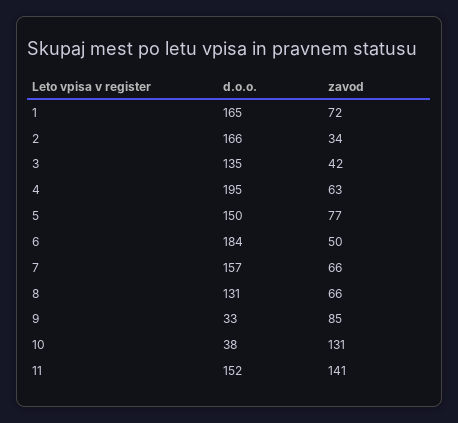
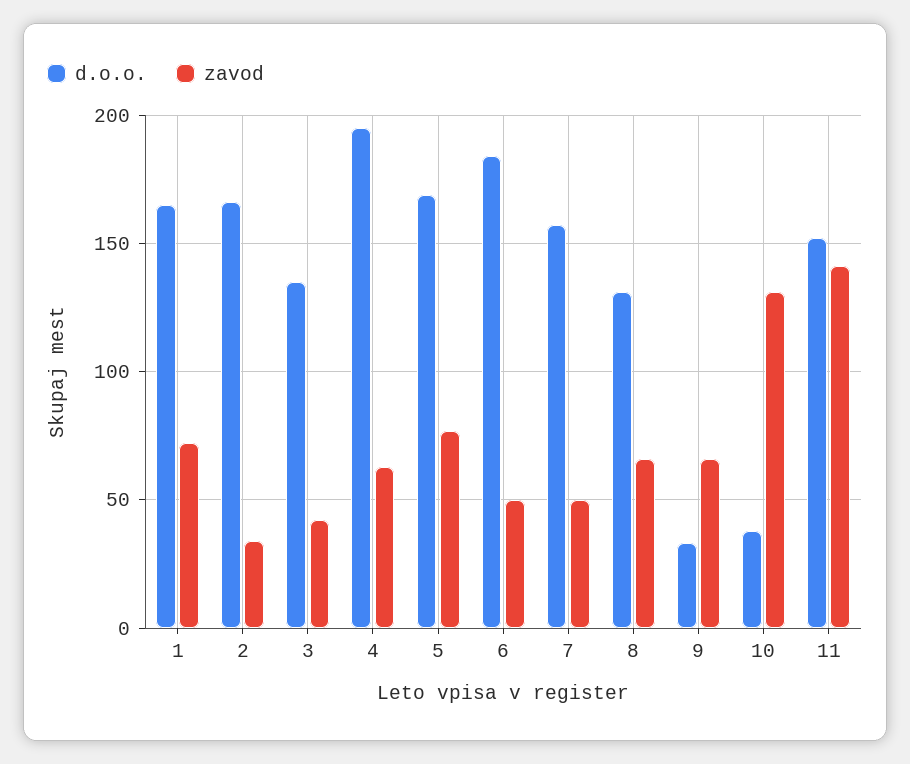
  {
    "d.o.o.": {
      "1": 165,
      "2": 166,
      "3": 135,
      "4": 195,
-     "5": 150,
+     "5": 170,
      "6": 184,
      "7": 157,
      "8": 131,
      "9": 33,
      "10": 38,
      "11": 152
    },
    "zavod": {
      "1": 72,
      "2": 34,
      "3": 42,
      "4": 63,
      "5": 77,
      "6": 50,
-     "7": 66,
+     "7": 50,
      "8": 66,
-     "9": 85,
+     "9": 65,
      "10": 131,
      "11": 141
    }
  }

